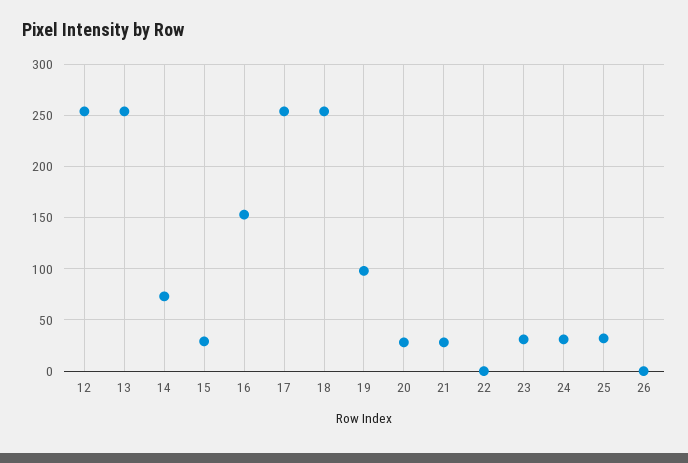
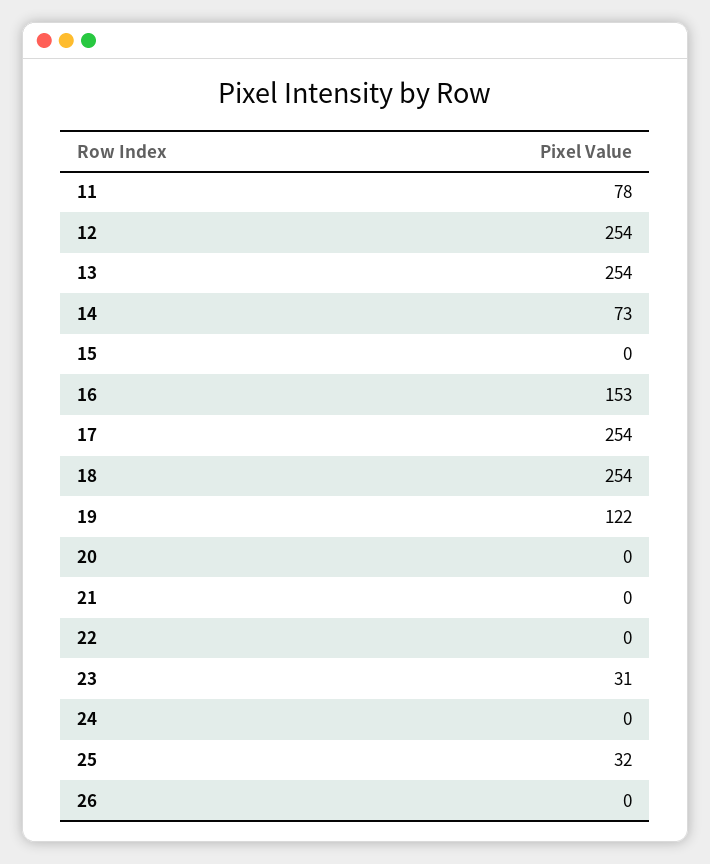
  {
    "12": 254,
    "13": 254,
    "14": 73,
-   "15": 30,
+   "15": 0,
    "16": 153,
    "17": 254,
    "18": 254,
-   "19": 100,
+   "19": 122,
-   "20": 30,
+   "20": 0,
-   "21": 30,
+   "21": 0,
    "22": 0,
    "23": 31,
-   "24": 30,
+   "24": 0,
    "25": 32,
-   "26": 0
+   "26": 0,
+   "11": 78
  }

